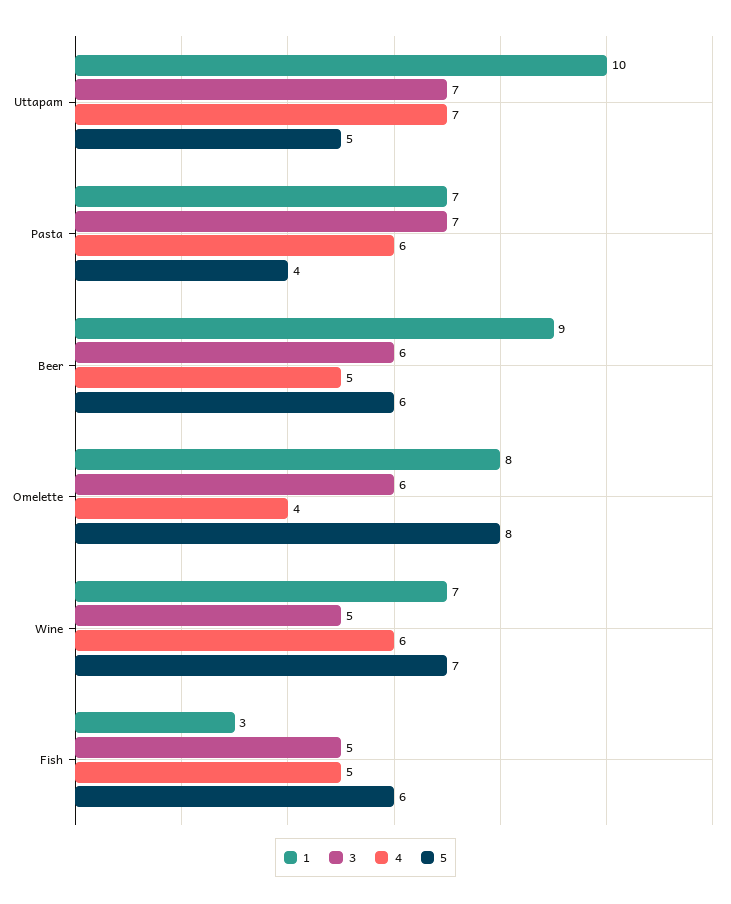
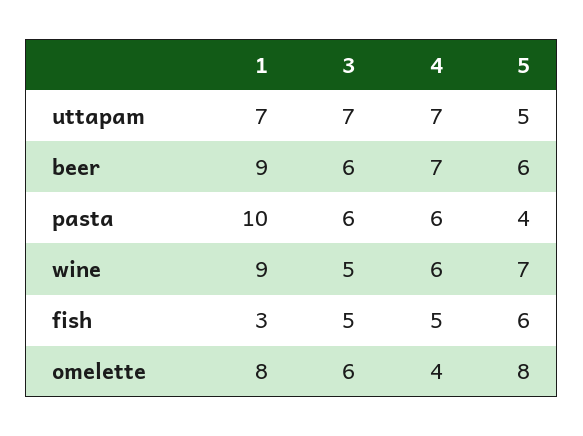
  {
    "1": {
-     "Uttapam": 10,
+     "Uttapam": 7,
-     "Pasta": 7,
+     "Pasta": 10,
      "Beer": 9,
      "Omelette": 8,
-     "Wine": 7,
+     "Wine": 9,
      "Fish": 3
    },
    "3": {
      "Uttapam": 7,
-     "Pasta": 7,
+     "Pasta": 6,
      "Beer": 6,
      "Omelette": 6,
      "Wine": 5,
      "Fish": 5
    },
    "4": {
      "Uttapam": 7,
      "Pasta": 6,
-     "Beer": 5,
+     "Beer": 7,
      "Omelette": 4,
      "Wine": 6,
      "Fish": 5
    },
    "5": {
      "Uttapam": 5,
      "Pasta": 4,
      "Beer": 6,
      "Omelette": 8,
      "Wine": 7,
      "Fish": 6
    }
  }

